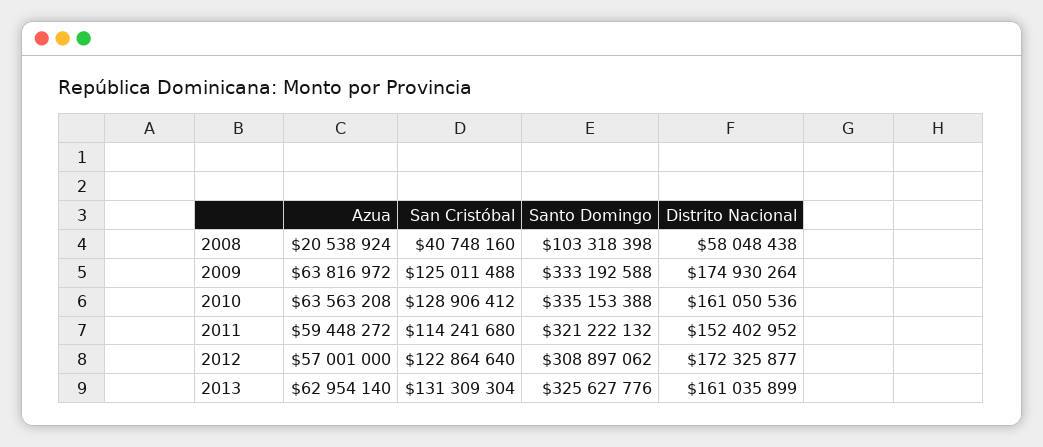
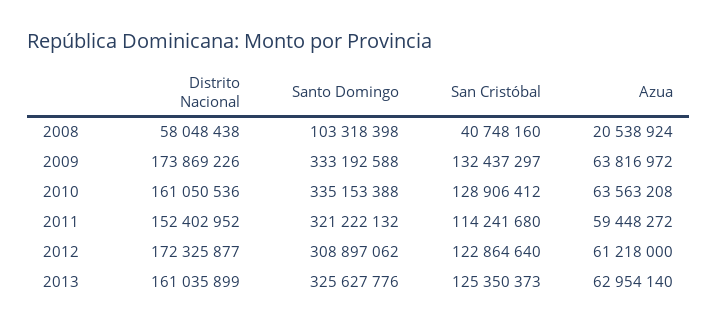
  {
    "Azua": {
      "2008": 20538924,
      "2009": 63816972,
      "2010": 63563208,
      "2011": 59448272,
-     "2012": 57001000,
+     "2012": 61218000,
      "2013": 62954140
    },
    "San Cristóbal": {
      "2008": 40748160,
-     "2009": 125011488,
+     "2009": 132437297,
      "2010": 128906412,
      "2011": 114241680,
      "2012": 122864640,
-     "2013": 131309304
+     "2013": 125350373
    },
    "Santo Domingo": {
      "2008": 103318398,
      "2009": 333192588,
      "2010": 335153388,
      "2011": 321222132,
      "2012": 308897062,
      "2013": 325627776
    },
    "Distrito Nacional": {
      "2008": 58048438,
-     "2009": 174930264,
+     "2009": 173869226,
      "2010": 161050536,
      "2011": 152402952,
      "2012": 172325877,
      "2013": 161035899
    }
  }

